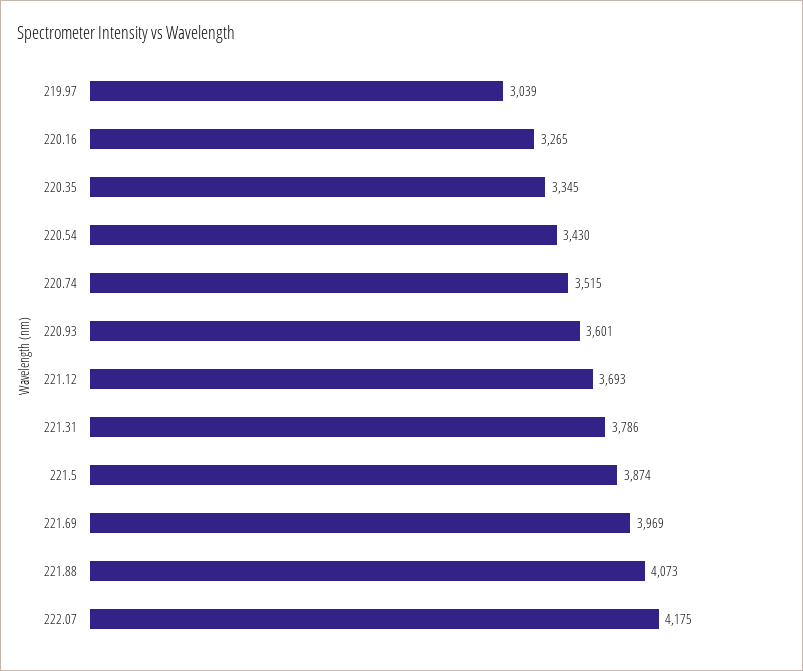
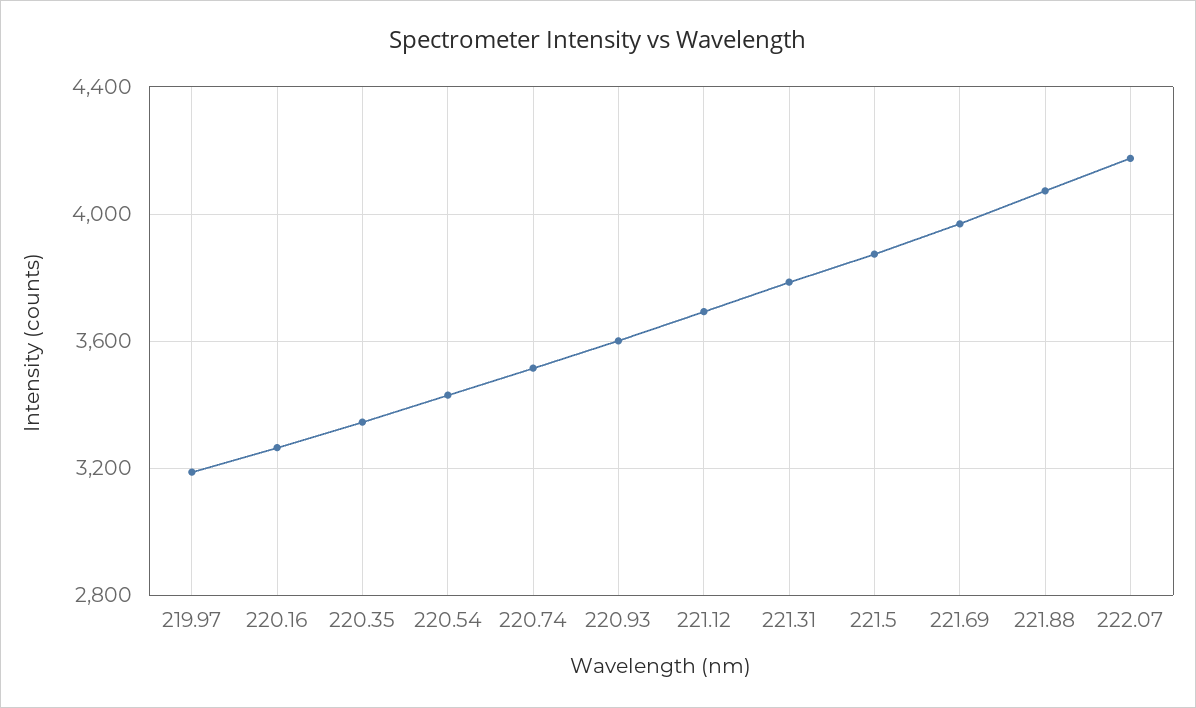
  {
-   "219.97": 3039,
+   "219.97": 3200,
    "220.16": 3265,
    "220.35": 3345,
    "220.54": 3430,
    "220.74": 3515,
    "220.93": 3601,
    "221.12": 3693,
    "221.31": 3786,
    "221.5": 3874,
    "221.69": 3969,
    "221.88": 4073,
    "222.07": 4175
  }

